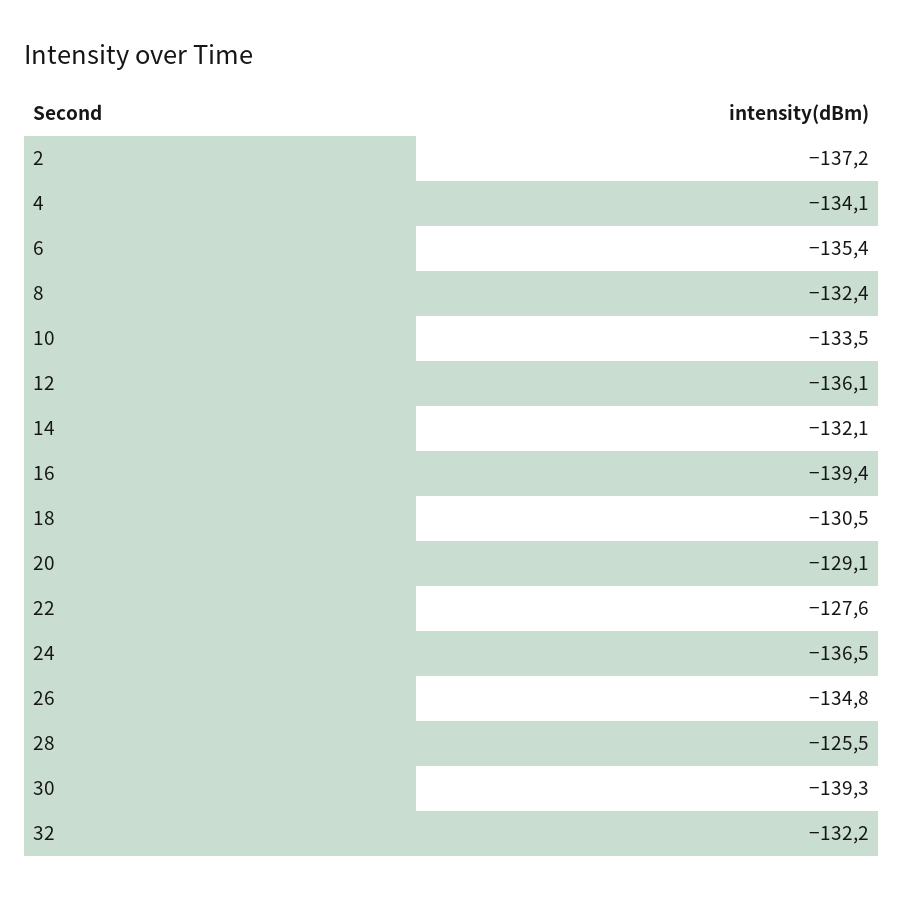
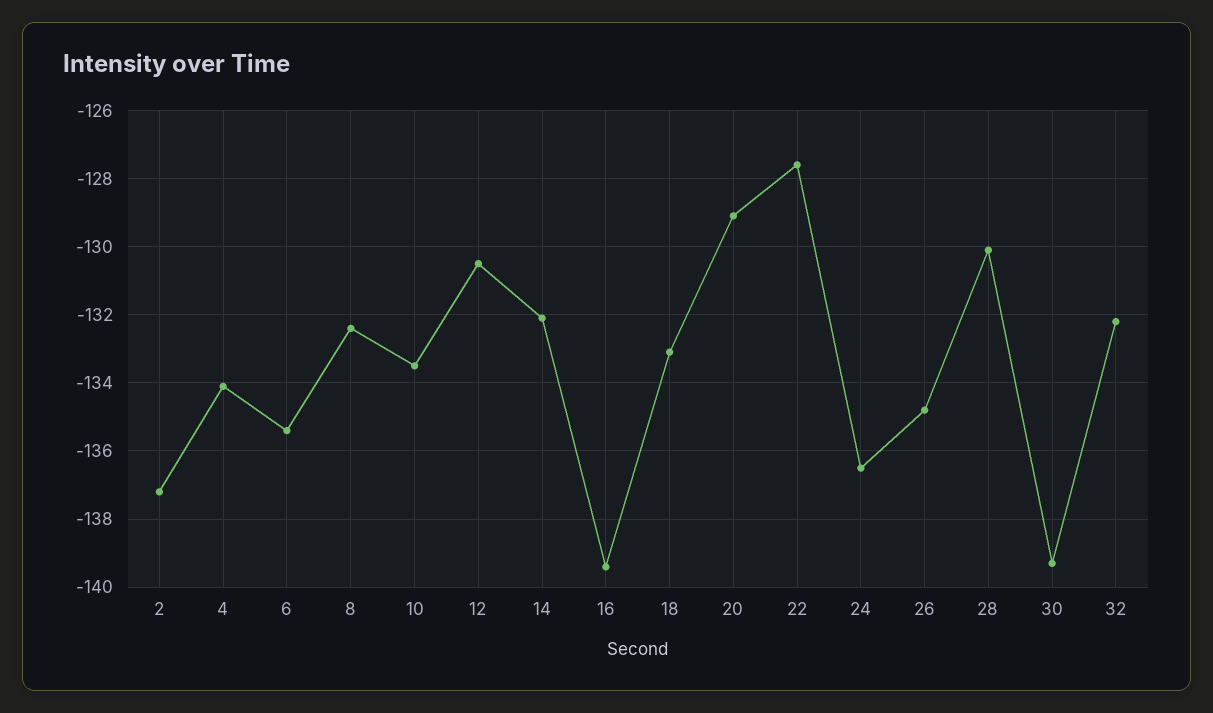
  {
    "2": -137.2,
    "4": -134.1,
    "6": -135.4,
    "8": -132.4,
    "10": -133.5,
-   "12": -136.1,
+   "12": -130.5,
    "14": -132.1,
    "16": -139.4,
-   "18": -130.5,
+   "18": -133,
    "20": -129.1,
    "22": -127.6,
    "24": -136.5,
    "26": -134.8,
-   "28": -125.5,
+   "28": -130,
    "30": -139.3,
    "32": -132.2
  }

